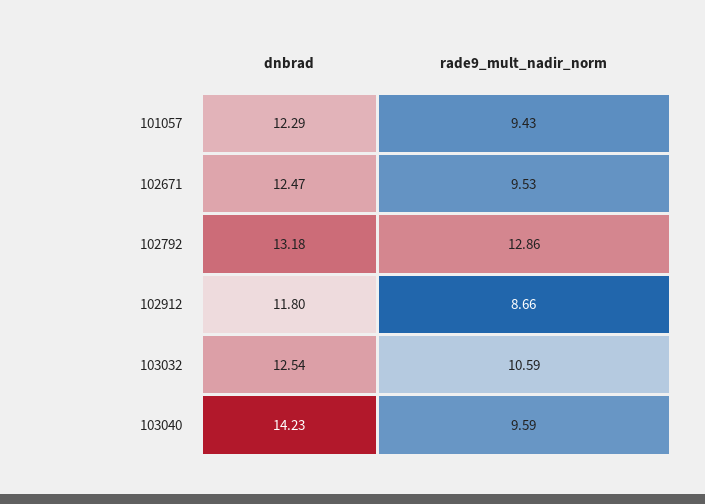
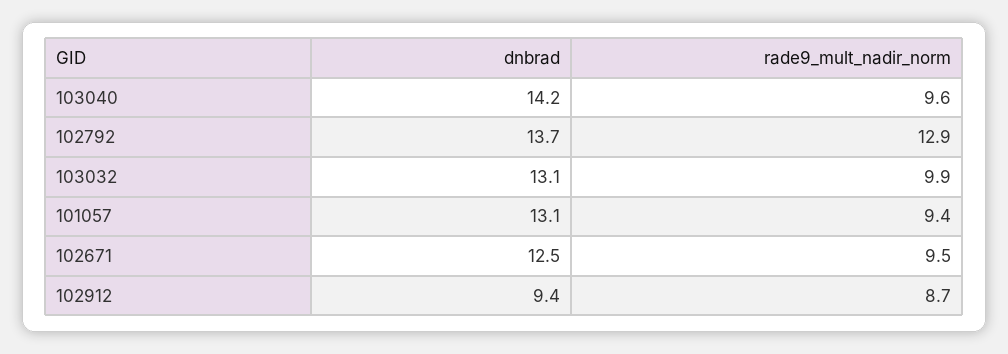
  {
    "dnbrad": {
-     "101057": 12.29,
+     "101057": 13.1,
      "102671": 12.47,
-     "102792": 13.18,
+     "102792": 13.7,
-     "102912": 11.8,
+     "102912": 9.4,
-     "103032": 12.54,
+     "103032": 13.1,
      "103040": 14.23
    },
    "rade9_mult_nadir_norm": {
      "101057": 9.43,
      "102671": 9.53,
      "102792": 12.86,
      "102912": 8.66,
-     "103032": 10.59,
+     "103032": 9.9,
      "103040": 9.59
    }
  }

